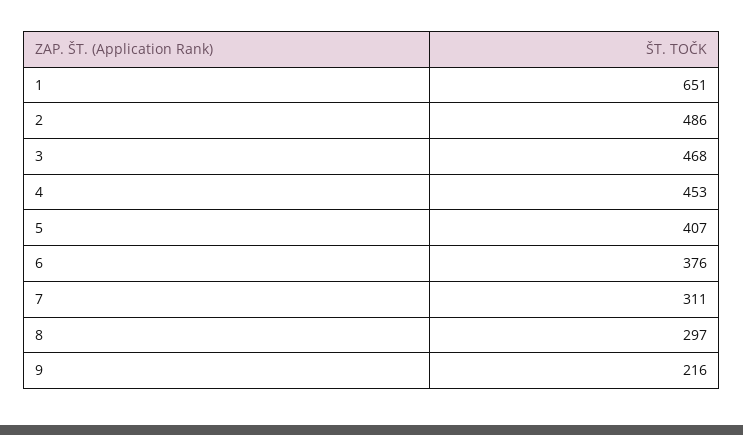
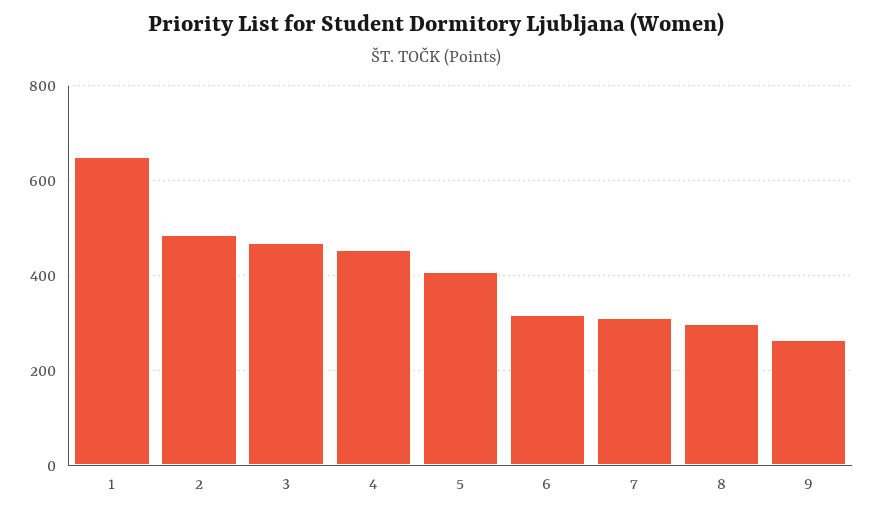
  {
    "1": 651,
    "2": 486,
    "3": 468,
    "4": 453,
    "5": 407,
-   "6": 376,
+   "6": 320,
    "7": 311,
    "8": 297,
-   "9": 216
+   "9": 260
  }

